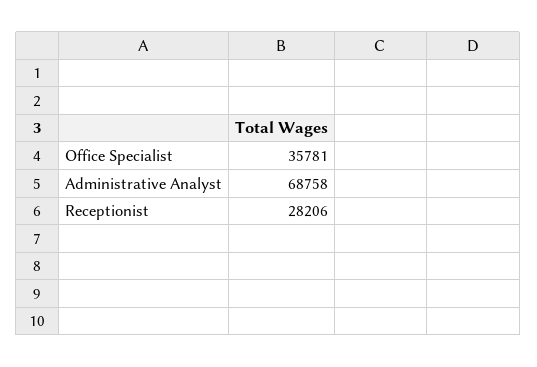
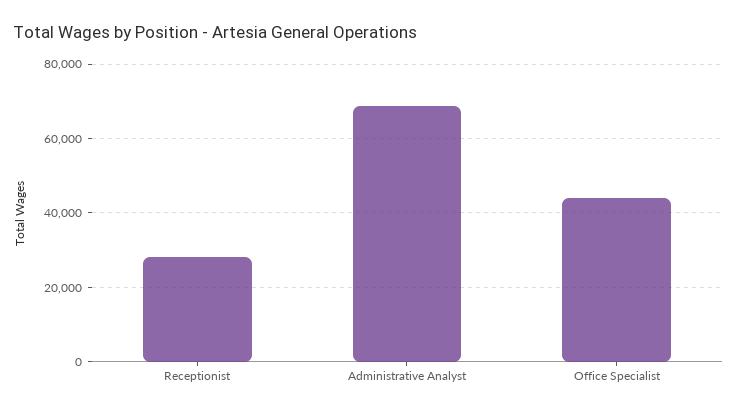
  {
-   "Office Specialist": 35781,
+   "Office Specialist": 44000,
    "Administrative Analyst": 68758,
    "Receptionist": 28206
  }

